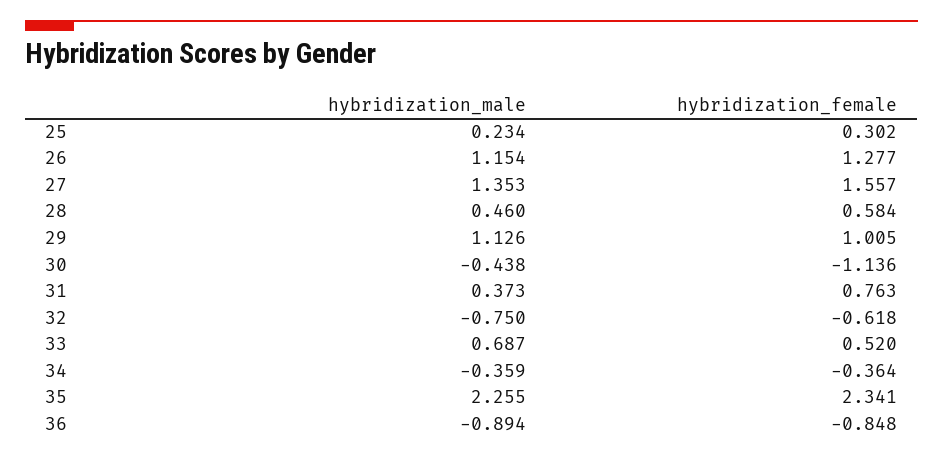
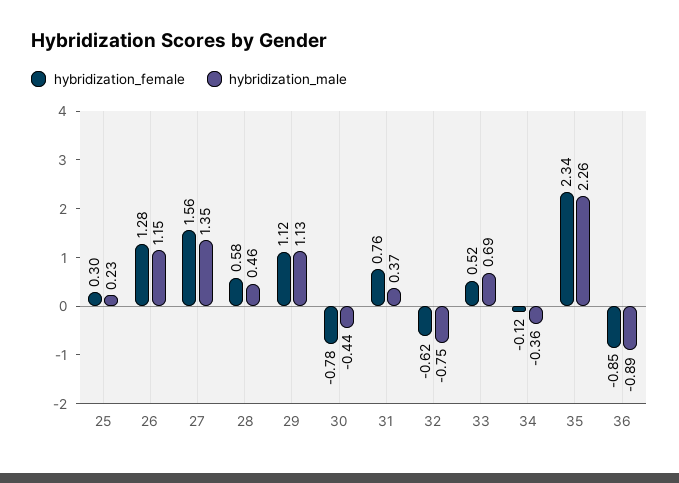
  {
    "hybridization_male": {
      "25": 0.234,
      "26": 1.154,
      "27": 1.353,
      "28": 0.46,
      "29": 1.126,
      "30": -0.438,
      "31": 0.373,
      "32": -0.75,
      "33": 0.687,
      "34": -0.359,
      "35": 2.255,
      "36": -0.894
    },
    "hybridization_female": {
      "25": 0.302,
      "26": 1.277,
      "27": 1.557,
      "28": 0.584,
-     "29": 1.005,
+     "29": 1.12,
-     "30": -1.136,
+     "30": -0.78,
      "31": 0.763,
      "32": -0.618,
      "33": 0.52,
-     "34": -0.364,
+     "34": -0.12,
      "35": 2.341,
      "36": -0.848
    }
  }

